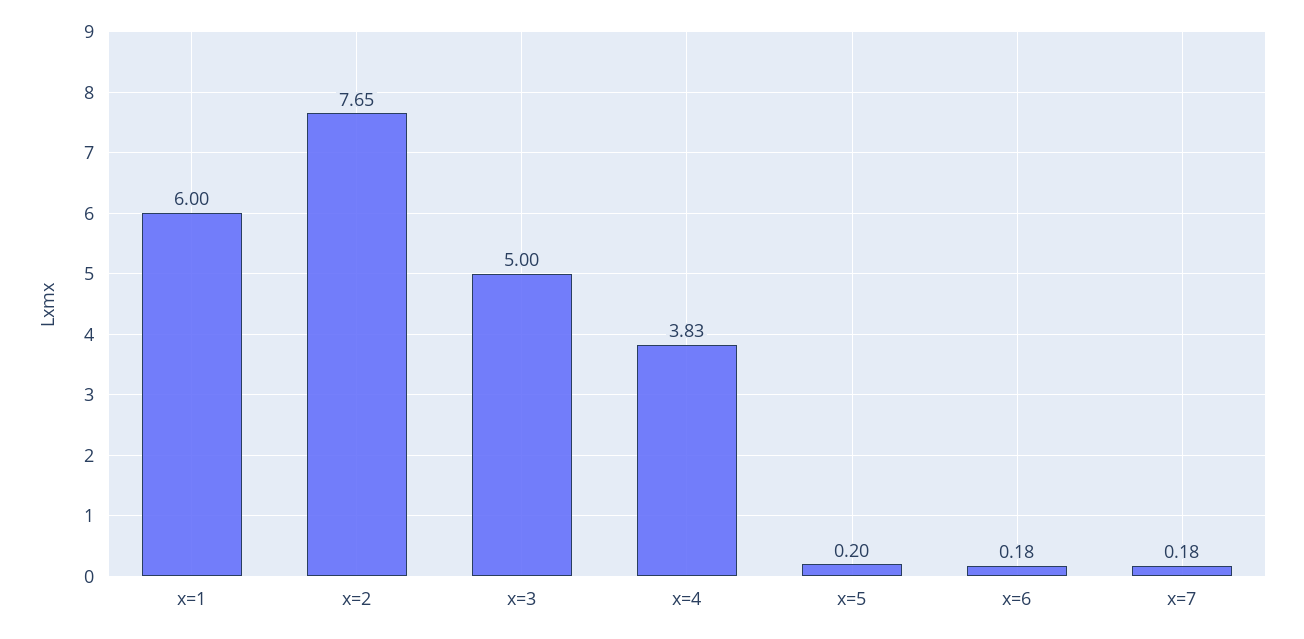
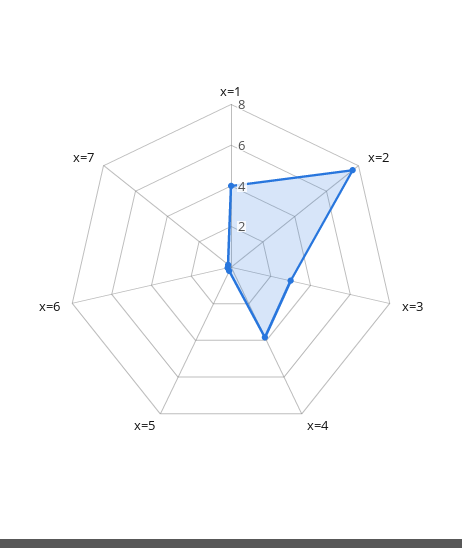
  {
-   "x=1": 6,
+   "x=1": 4,
    "x=2": 7.65,
-   "x=3": 5,
+   "x=3": 3,
    "x=4": 3.83,
    "x=5": 0.2,
    "x=6": 0.18,
    "x=7": 0.18
  }

